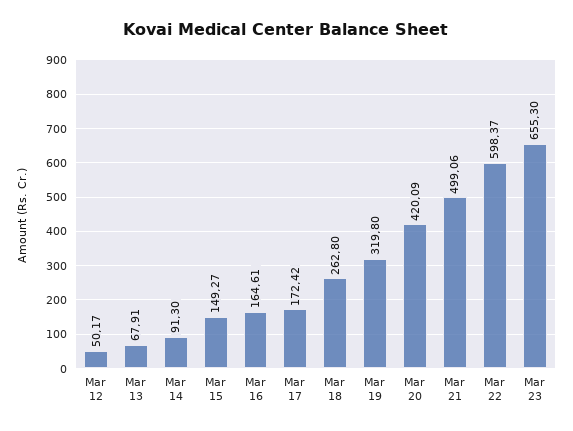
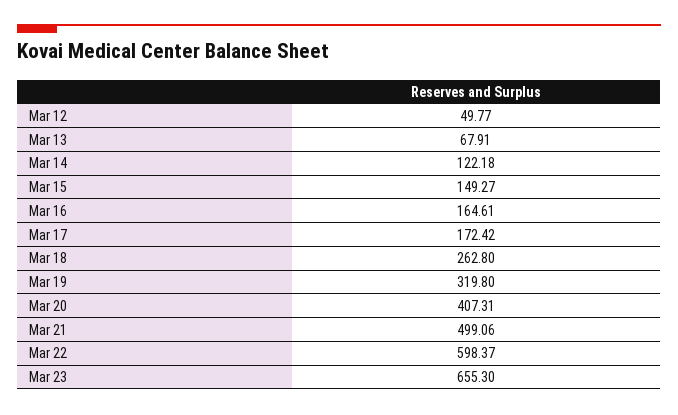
  {
-   "Mar 12": 50.17,
+   "Mar 12": 49.77,
    "Mar 13": 67.91,
-   "Mar 14": 91.3,
+   "Mar 14": 122.18,
    "Mar 15": 149.27,
    "Mar 16": 164.61,
    "Mar 17": 172.42,
    "Mar 18": 262.8,
    "Mar 19": 319.8,
-   "Mar 20": 420.09,
+   "Mar 20": 407.31,
    "Mar 21": 499.06,
    "Mar 22": 598.37,
    "Mar 23": 655.3
  }

